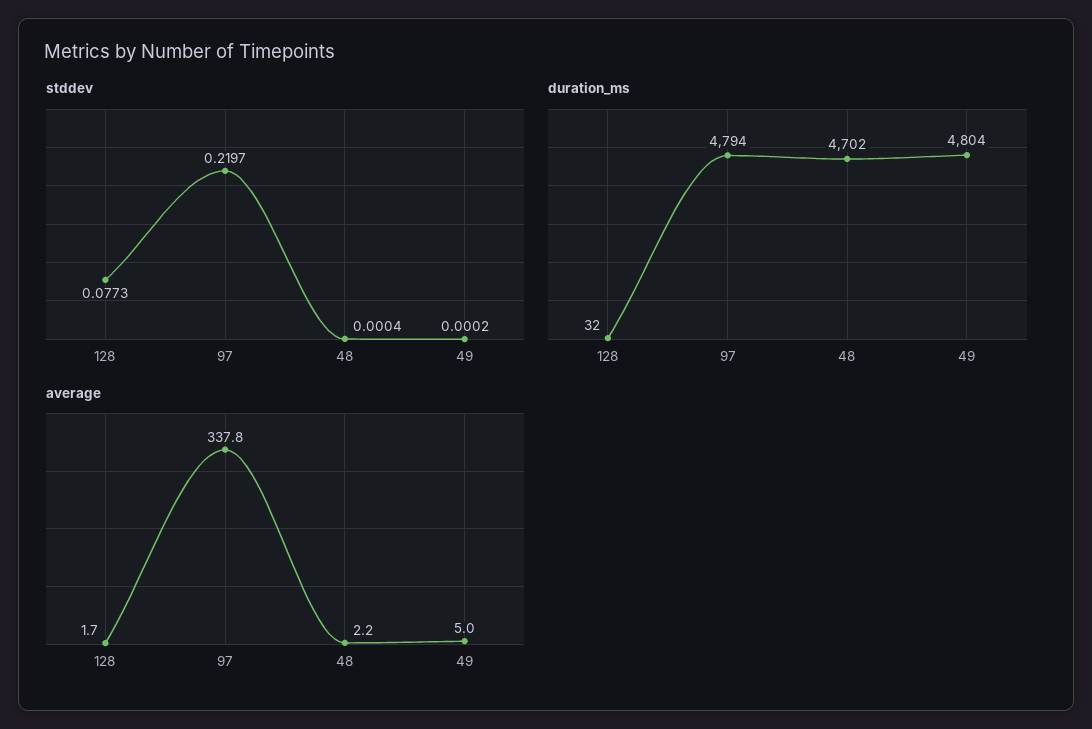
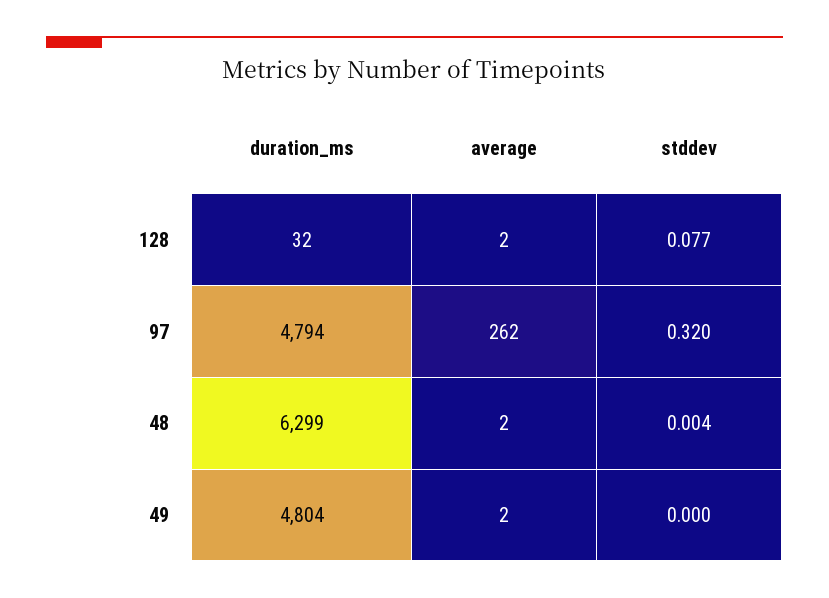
  {
    "stddev": {
      "128": 0.0773,
-     "97": 0.2197,
+     "97": 0.32,
-     "48": 0.0004,
+     "48": 0.004,
      "49": 0.0002
    },
    "duration_ms": {
      "128": 32,
      "97": 4794,
-     "48": 4702,
+     "48": 6299,
      "49": 4804
    },
    "average": {
      "128": 1.7,
-     "97": 337.8,
+     "97": 262,
      "48": 2.2,
-     "49": 5
+     "49": 2
    }
  }

